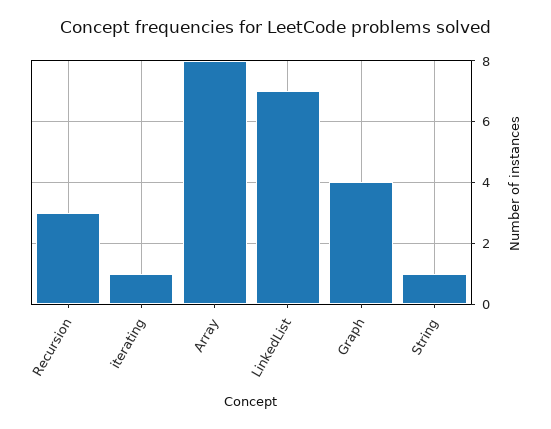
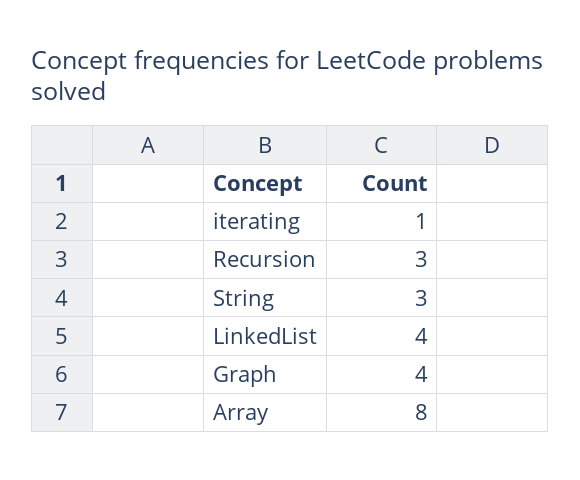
  {
    "Recursion": 3,
    "iterating": 1,
    "Array": 8,
-   "LinkedList": 7,
+   "LinkedList": 4,
    "Graph": 4,
-   "String": 1
+   "String": 3
  }

